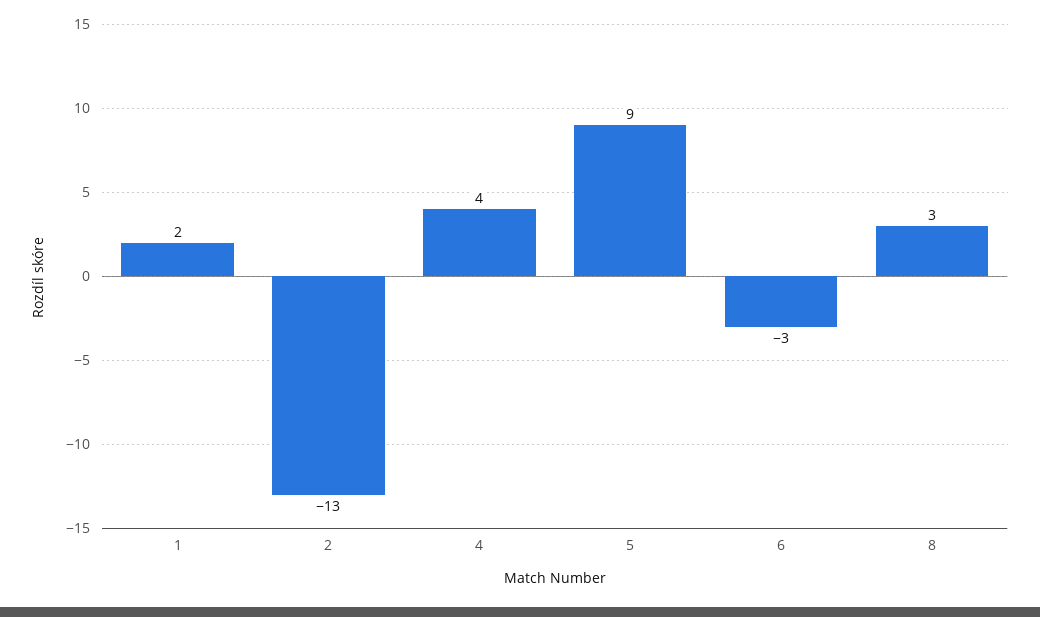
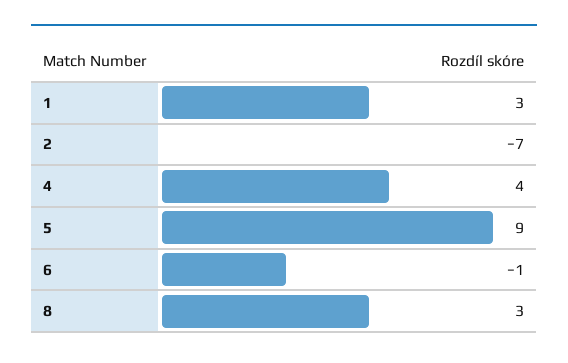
  {
-   "1": 2,
+   "1": 3,
-   "2": -13,
+   "2": -7,
    "4": 4,
    "5": 9,
-   "6": -3,
+   "6": -1,
    "8": 3
  }

